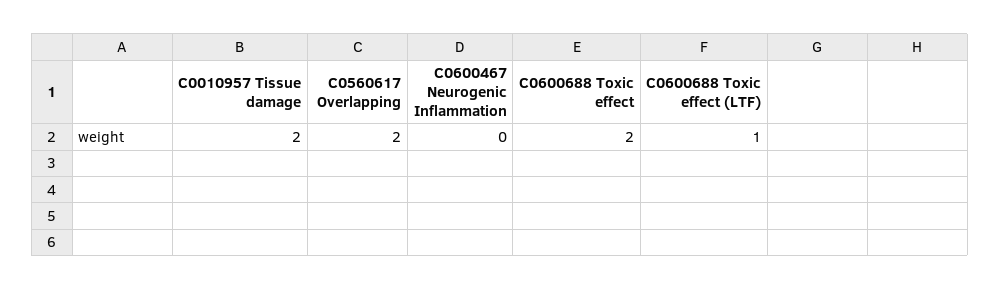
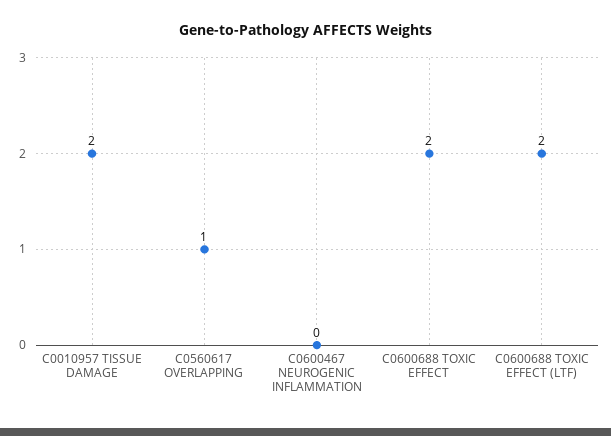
  {
    "C0010957 Tissue damage": 2,
-   "C0560617 Overlapping": 2,
+   "C0560617 Overlapping": 1,
    "C0600467 Neurogenic Inflammation": 0,
    "C0600688 Toxic effect": 2,
-   "C0600688 Toxic effect (LTF)": 1
+   "C0600688 Toxic effect (LTF)": 2
  }

